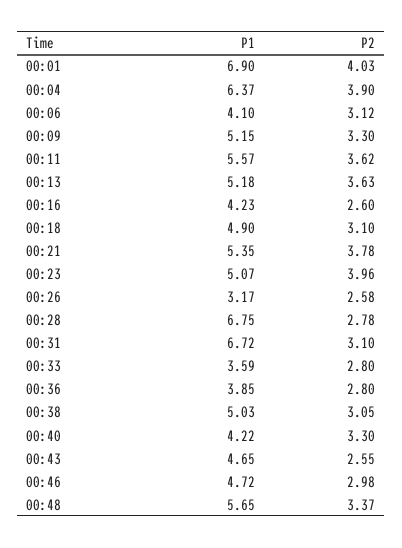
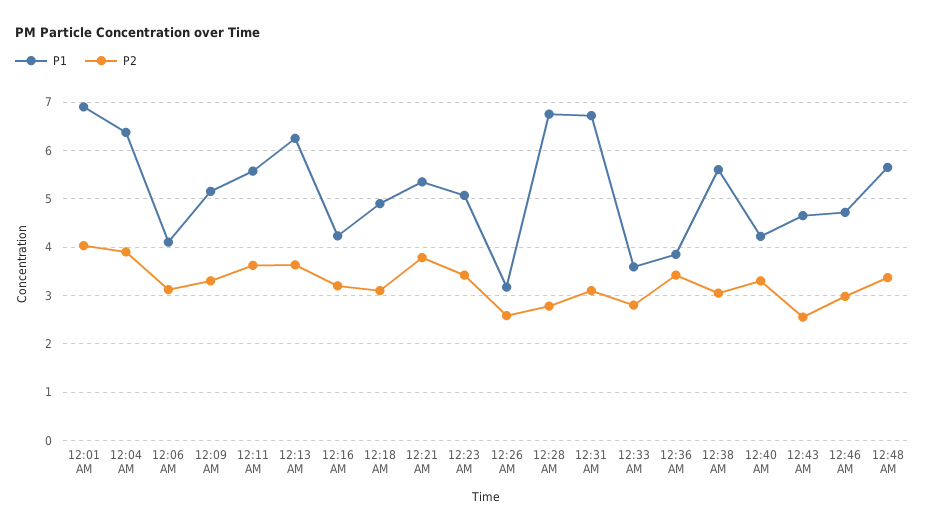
  {
    "P1": {
      "00:01": 6.9,
      "00:04": 6.37,
      "00:06": 4.1,
      "00:09": 5.15,
      "00:11": 5.57,
-     "00:13": 5.18,
+     "00:13": 6.2,
      "00:16": 4.23,
      "00:18": 4.9,
      "00:21": 5.35,
      "00:23": 5.07,
      "00:26": 3.17,
      "00:28": 6.75,
      "00:31": 6.72,
      "00:33": 3.59,
      "00:36": 3.85,
-     "00:38": 5.03,
+     "00:38": 5.6,
      "00:40": 4.22,
      "00:43": 4.65,
      "00:46": 4.72,
      "00:48": 5.65
    },
    "P2": {
      "00:01": 4.03,
      "00:04": 3.9,
      "00:06": 3.12,
      "00:09": 3.3,
      "00:11": 3.62,
      "00:13": 3.63,
-     "00:16": 2.6,
+     "00:16": 3.2,
      "00:18": 3.1,
      "00:21": 3.78,
-     "00:23": 3.96,
+     "00:23": 3.4,
      "00:26": 2.58,
      "00:28": 2.78,
      "00:31": 3.1,
      "00:33": 2.8,
-     "00:36": 2.8,
+     "00:36": 3.4,
      "00:38": 3.05,
      "00:40": 3.3,
      "00:43": 2.55,
      "00:46": 2.98,
      "00:48": 3.37
    }
  }

